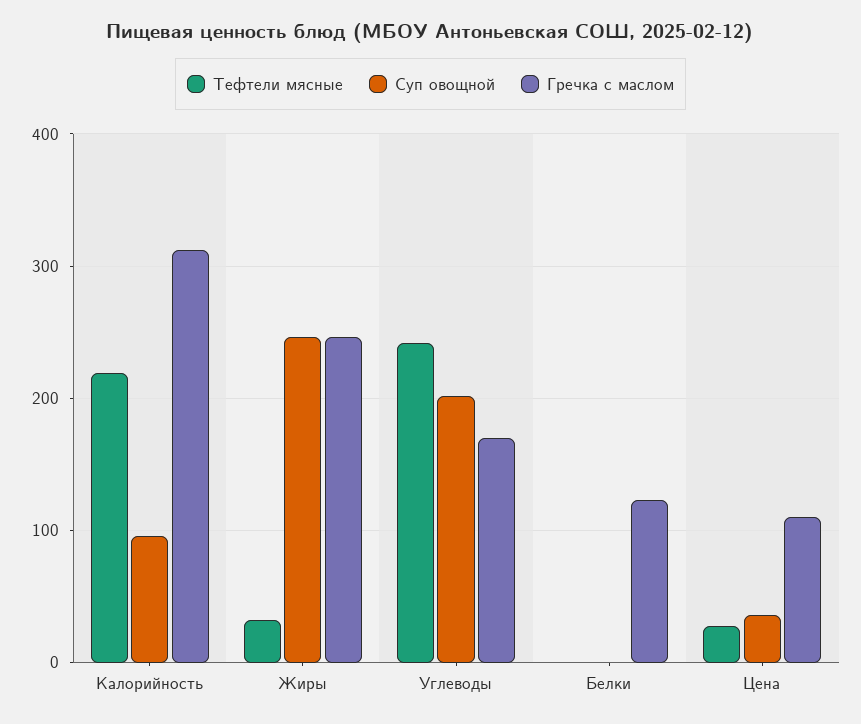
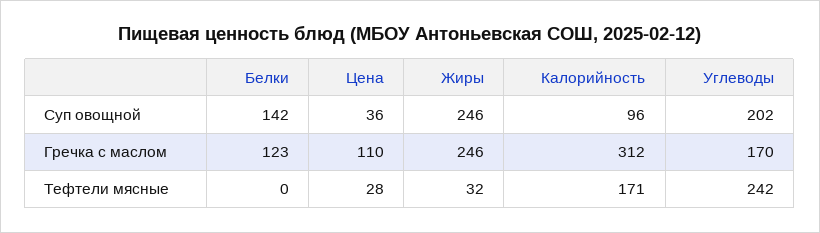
  {
    "Тефтели мясные": {
-     "Калорийность": 220,
+     "Калорийность": 171,
      "Жиры": 32,
      "Углеводы": 242,
      "Белки": 0,
      "Цена": 28
    },
    "Суп овощной": {
      "Калорийность": 96,
      "Жиры": 246,
      "Углеводы": 202,
-     "Белки": 0,
+     "Белки": 142,
      "Цена": 36
    },
    "Гречка с маслом": {
      "Калорийность": 312,
      "Жиры": 246,
      "Углеводы": 170,
      "Белки": 123,
      "Цена": 110
    }
  }

